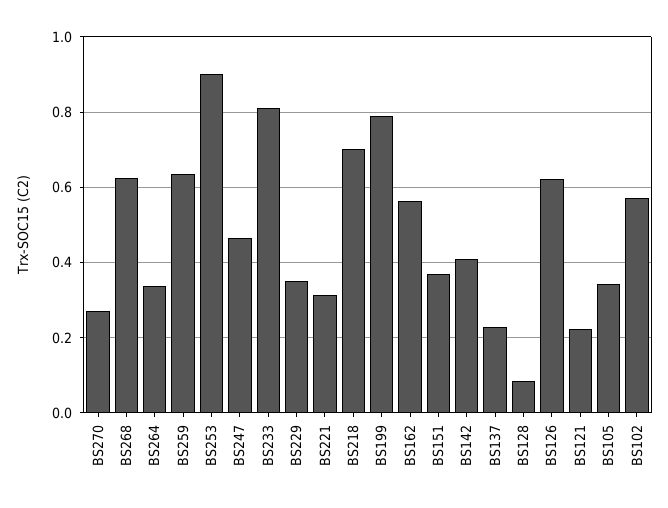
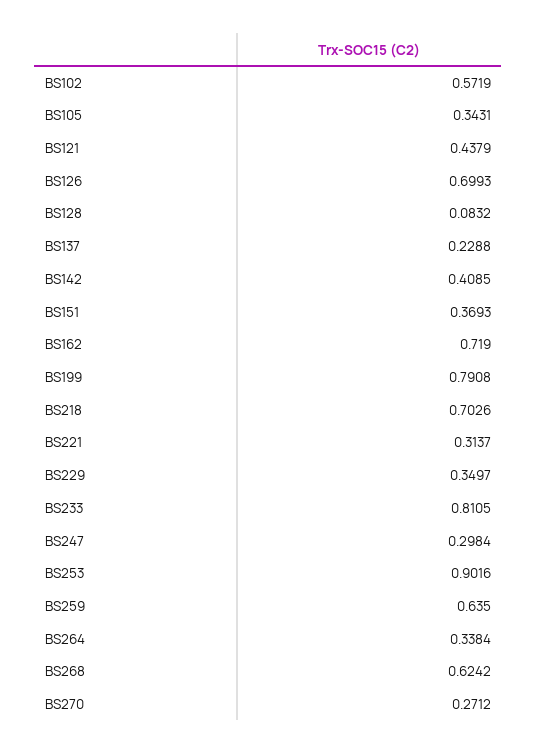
  {
    "BS270": 0.2712,
    "BS268": 0.6242,
    "BS264": 0.3384,
    "BS259": 0.635,
    "BS253": 0.9016,
-   "BS247": 0.46,
+   "BS247": 0.2984,
    "BS233": 0.8105,
    "BS229": 0.3497,
    "BS221": 0.3137,
    "BS218": 0.7026,
    "BS199": 0.7908,
-   "BS162": 0.56,
+   "BS162": 0.719,
    "BS151": 0.3693,
    "BS142": 0.4085,
    "BS137": 0.2288,
    "BS128": 0.0832,
-   "BS126": 0.62,
+   "BS126": 0.6993,
-   "BS121": 0.22,
+   "BS121": 0.4379,
    "BS105": 0.3431,
    "BS102": 0.5719
  }

